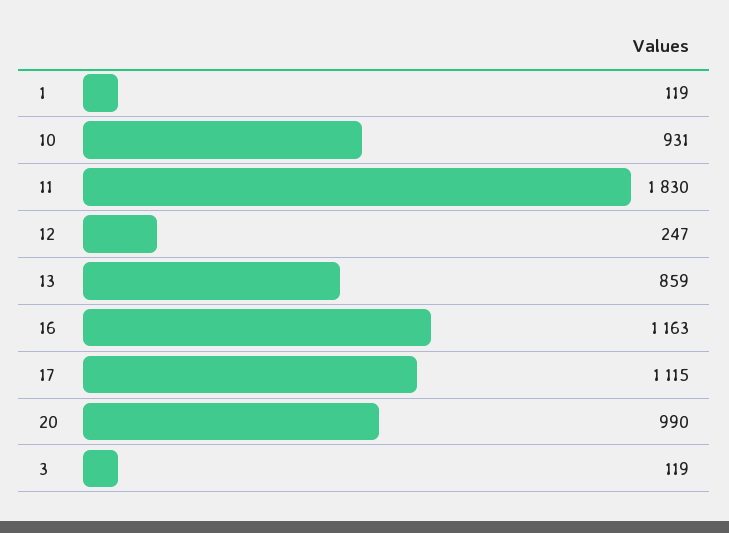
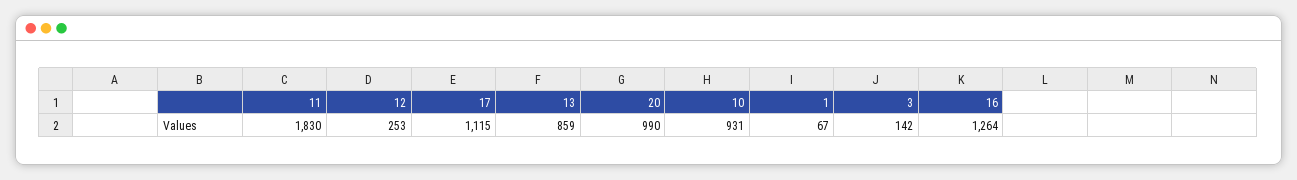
  {
-   "1": 119,
+   "1": 67,
    "10": 931,
    "11": 1830,
-   "12": 247,
+   "12": 253,
    "13": 859,
-   "16": 1163,
+   "16": 1264,
    "17": 1115,
    "20": 990,
-   "3": 119
+   "3": 142
  }

